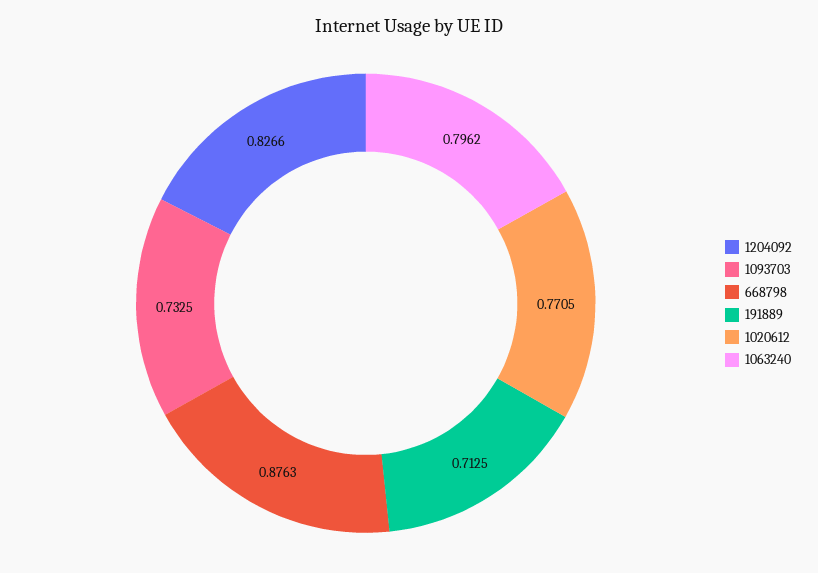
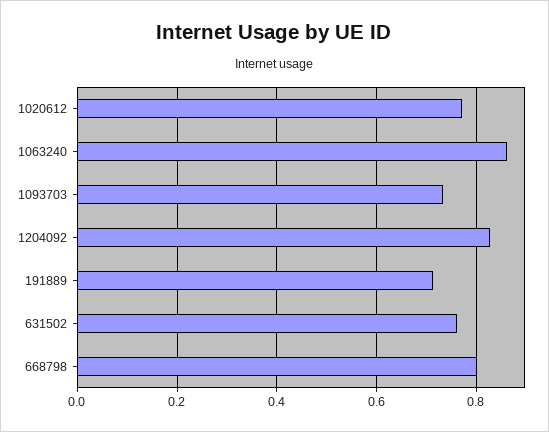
  {
    "1204092": 0.8266,
    "1093703": 0.7325,
-   "668798": 0.8763,
+   "668798": 0.8,
    "191889": 0.7125,
    "1020612": 0.7705,
-   "1063240": 0.7962
+   "1063240": 0.86,
+   "631502": 0.76
  }

